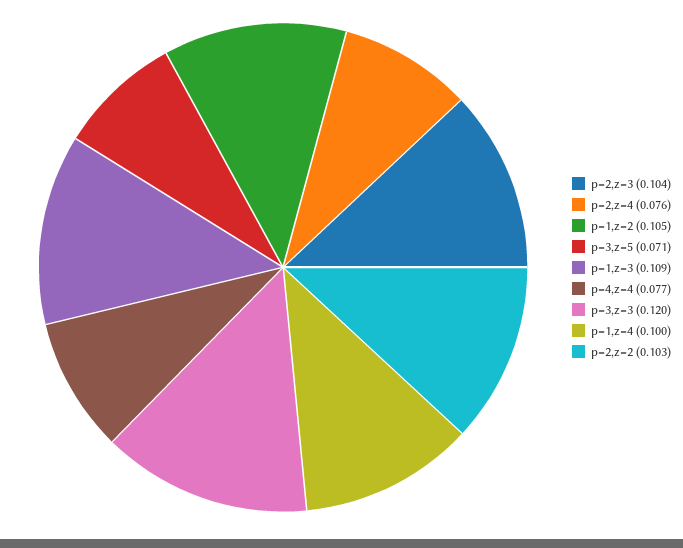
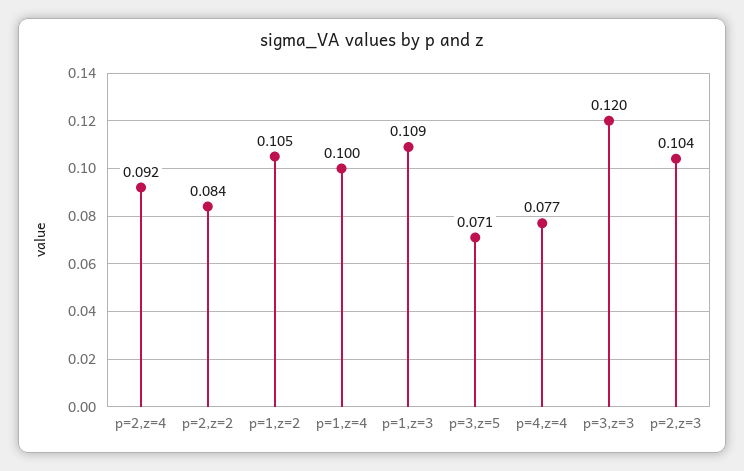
  {
    "p=2,z=3": 0.104,
-   "p=2,z=4": 0.076,
+   "p=2,z=4": 0.092,
    "p=1,z=2": 0.105,
    "p=3,z=5": 0.071,
    "p=1,z=3": 0.109,
    "p=4,z=4": 0.077,
    "p=3,z=3": 0.12,
    "p=1,z=4": 0.1,
-   "p=2,z=2": 0.103
+   "p=2,z=2": 0.084
  }

